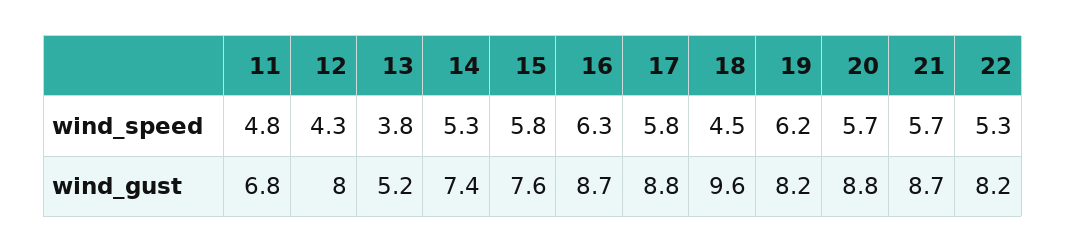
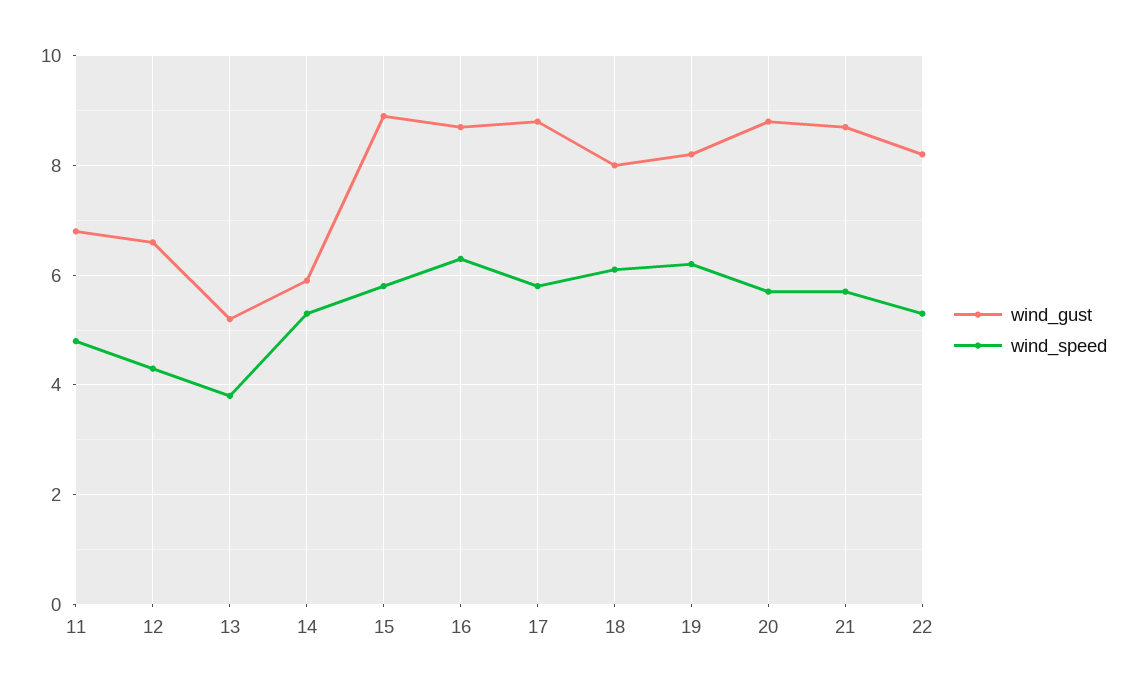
  {
    "wind_speed": {
      "11": 4.8,
      "12": 4.3,
      "13": 3.8,
      "14": 5.3,
      "15": 5.8,
      "16": 6.3,
      "17": 5.8,
-     "18": 4.5,
+     "18": 6,
      "19": 6.2,
      "20": 5.7,
      "21": 5.7,
      "22": 5.3
    },
    "wind_gust": {
      "11": 6.8,
-     "12": 8,
+     "12": 6.5,
      "13": 5.2,
-     "14": 7.4,
+     "14": 6,
-     "15": 7.6,
+     "15": 9,
      "16": 8.7,
      "17": 8.8,
-     "18": 9.6,
+     "18": 8,
      "19": 8.2,
      "20": 8.8,
      "21": 8.7,
      "22": 8.2
    }
  }

